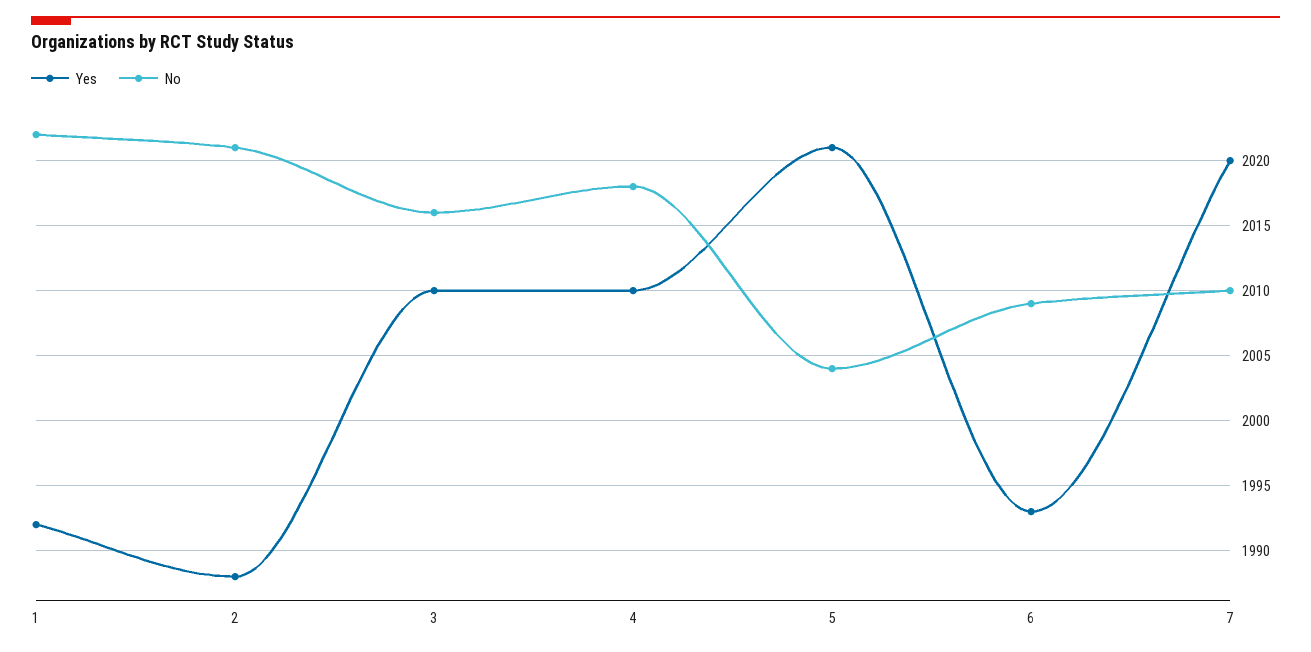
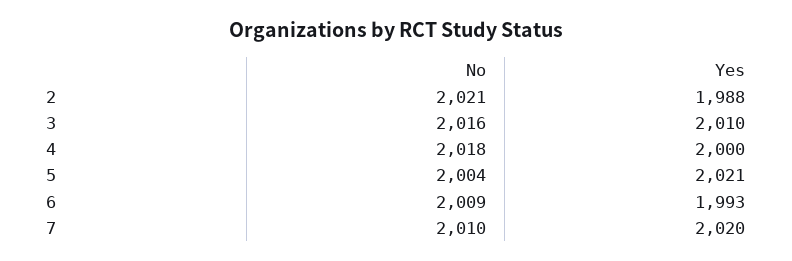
  {
    "Yes": {
-     "1": 1992,
      "2": 1988,
      "3": 2010,
-     "4": 2010,
+     "4": 2000,
      "5": 2021,
      "6": 1993,
      "7": 2020
    },
    "No": {
-     "1": 2022,
      "2": 2021,
      "3": 2016,
      "4": 2018,
      "5": 2004,
      "6": 2009,
      "7": 2010
    }
  }

